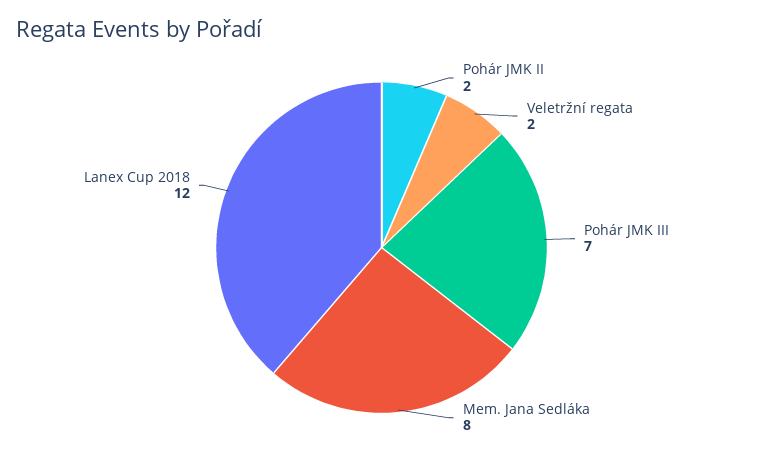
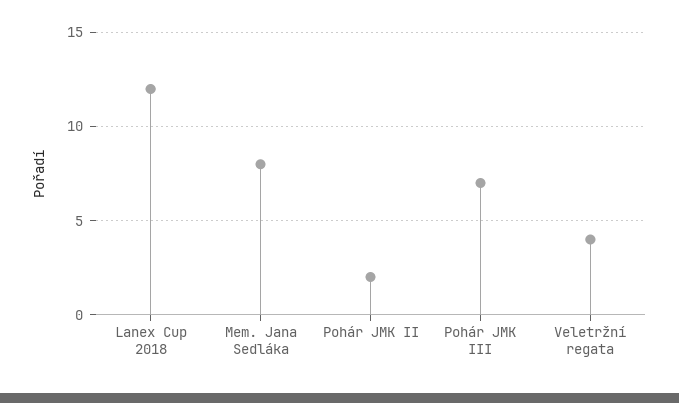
  {
    "Pohár JMK II": 2,
-   "Veletržní regata": 2,
+   "Veletržní regata": 4,
    "Pohár JMK III": 7,
    "Mem. Jana Sedláka": 8,
    "Lanex Cup 2018": 12
  }

